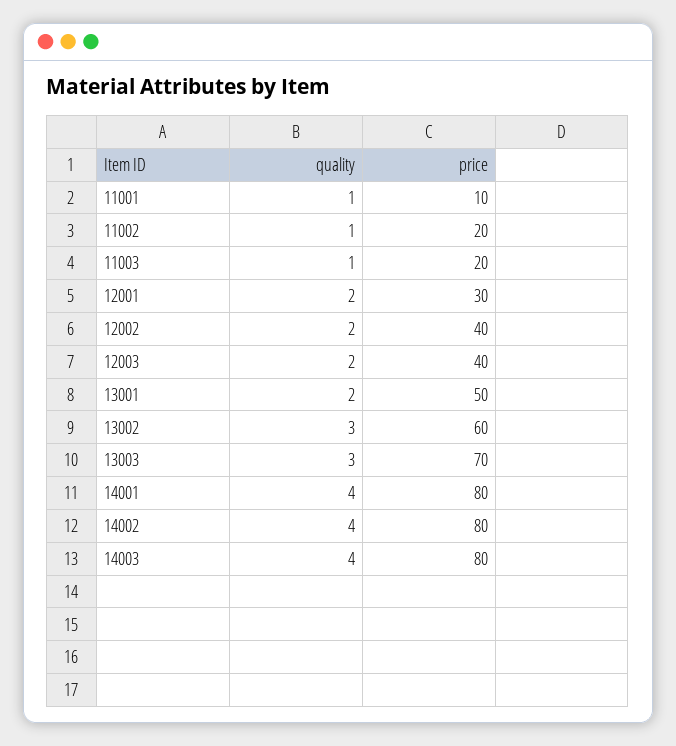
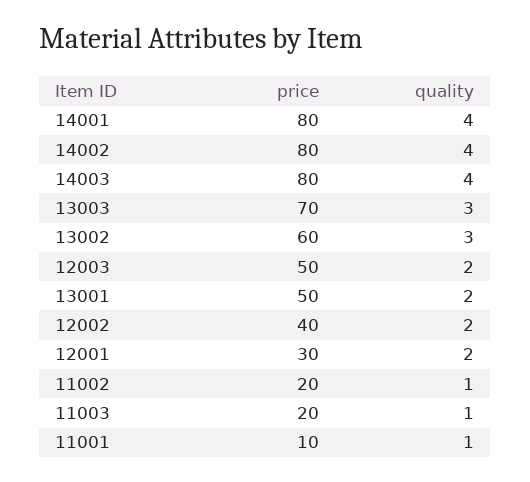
  {
    "quality": {
      "11001": 1,
      "11002": 1,
      "11003": 1,
      "12001": 2,
      "12002": 2,
      "12003": 2,
      "13001": 2,
      "13002": 3,
      "13003": 3,
      "14001": 4,
      "14002": 4,
      "14003": 4
    },
    "price": {
      "11001": 10,
      "11002": 20,
      "11003": 20,
      "12001": 30,
      "12002": 40,
-     "12003": 40,
+     "12003": 50,
      "13001": 50,
      "13002": 60,
      "13003": 70,
      "14001": 80,
      "14002": 80,
      "14003": 80
    }
  }

